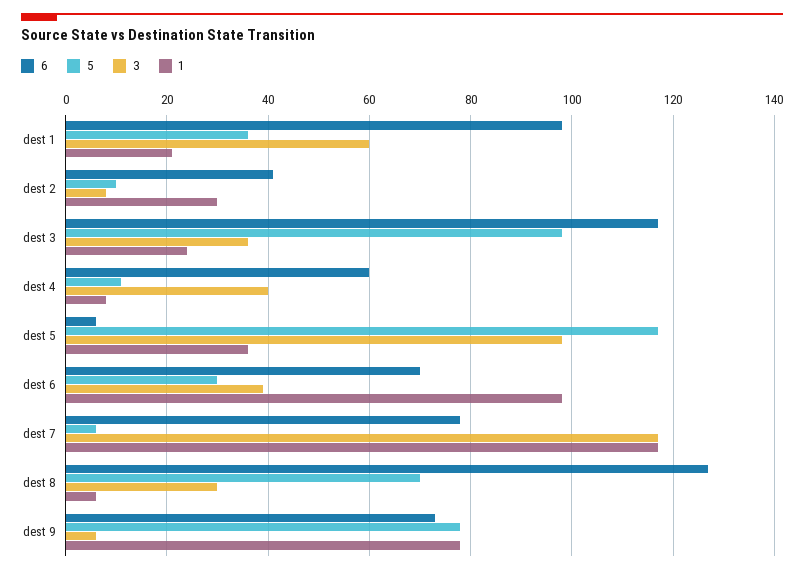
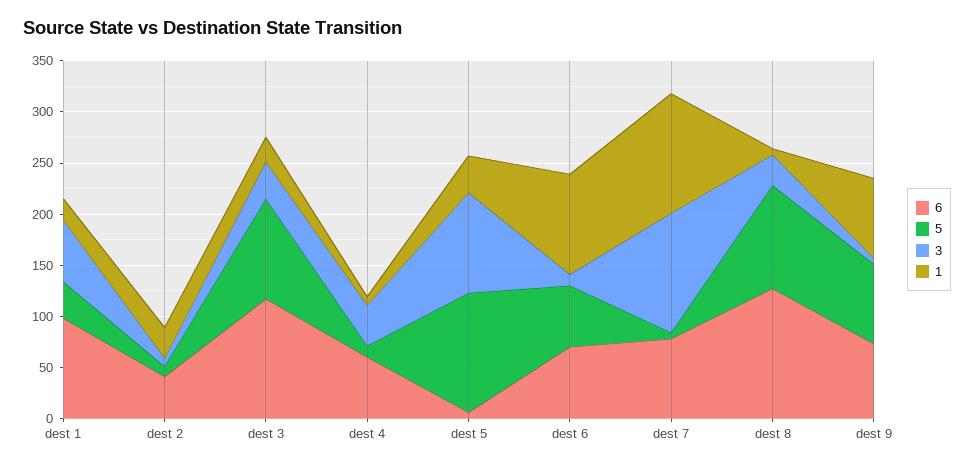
  {
    "6": {
      "dest 1": 100,
      "dest 2": 40,
      "dest 3": 115,
      "dest 4": 60,
      "dest 5": 5,
      "dest 6": 70,
      "dest 7": 80,
      "dest 8": 125,
      "dest 9": 75
    },
    "5": {
      "dest 1": 35,
      "dest 2": 10,
      "dest 3": 100,
      "dest 4": 10,
      "dest 5": 115,
-     "dest 6": 30,
+     "dest 6": 60,
      "dest 7": 5,
-     "dest 8": 70,
+     "dest 8": 100,
      "dest 9": 80
    },
    "3": {
      "dest 1": 60,
      "dest 2": 10,
      "dest 3": 35,
      "dest 4": 40,
      "dest 5": 100,
-     "dest 6": 40,
+     "dest 6": 10,
      "dest 7": 115,
      "dest 8": 30,
      "dest 9": 5
    },
    "1": {
      "dest 1": 20,
      "dest 2": 30,
      "dest 3": 25,
      "dest 4": 10,
      "dest 5": 35,
      "dest 6": 100,
      "dest 7": 115,
      "dest 8": 5,
      "dest 9": 80
    }
  }

